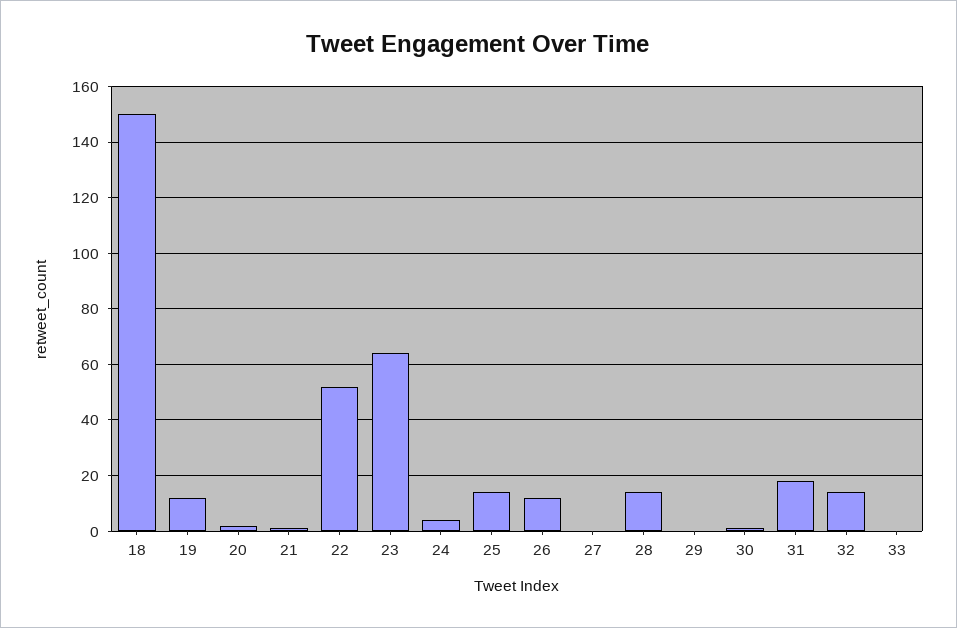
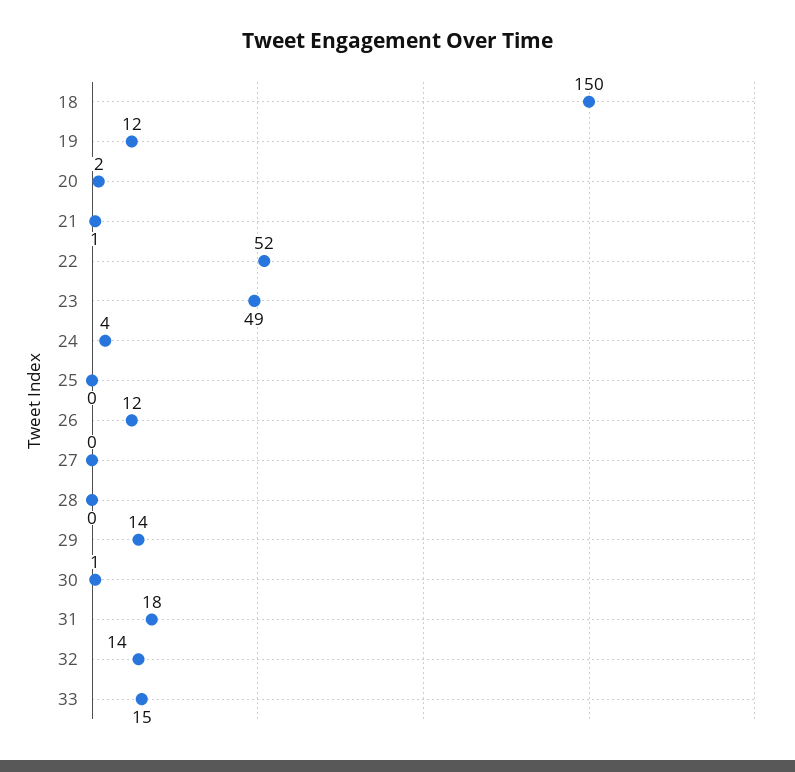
  {
    "18": 150,
    "19": 12,
    "20": 2,
    "21": 1,
    "22": 52,
-   "23": 65,
+   "23": 49,
    "24": 4,
-   "25": 15,
+   "25": 0,
    "26": 12,
    "27": 0,
-   "28": 15,
+   "28": 0,
-   "29": 0,
+   "29": 14,
    "30": 1,
    "31": 18,
    "32": 14,
-   "33": 0
+   "33": 15
  }

